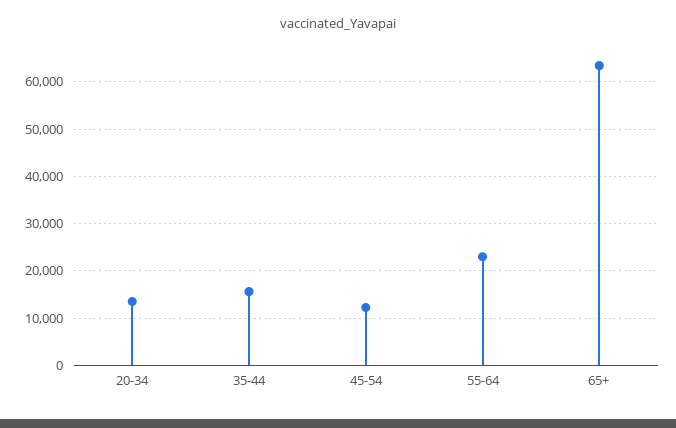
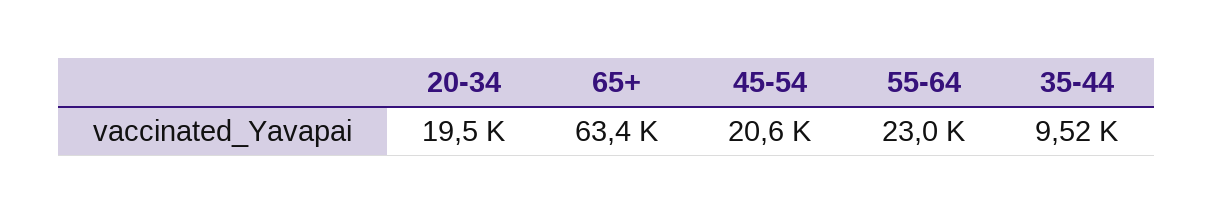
  {
-   "20-34": 14000,
+   "20-34": 19500,
-   "35-44": 16000,
+   "35-44": 9520,
-   "45-54": 12000,
+   "45-54": 20600,
    "55-64": 23000,
    "65+": 63400
  }

